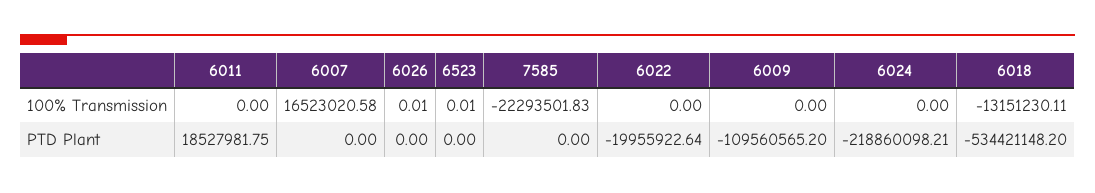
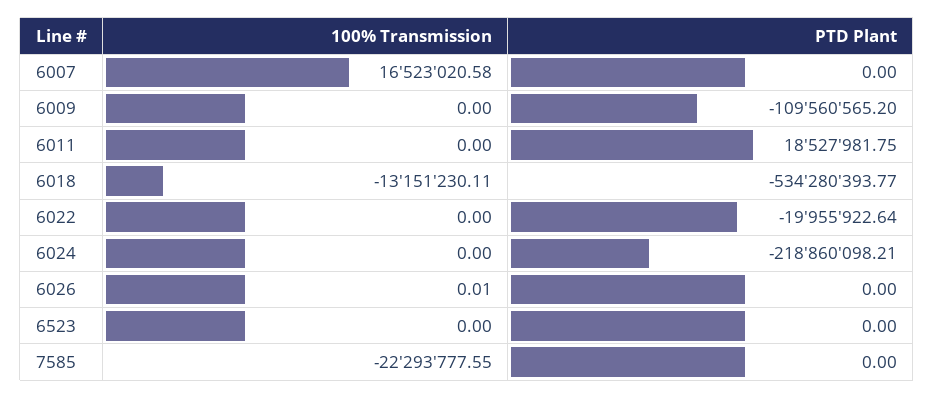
  {
    "6011": {
      "100% Transmission": 0,
      "PTD Plant": 18527981.75
    },
    "6007": {
      "100% Transmission": 16523020.58,
      "PTD Plant": 0
    },
    "6026": {
      "100% Transmission": 0.01,
      "PTD Plant": 0
    },
    "6523": {
-     "100% Transmission": 0.01,
+     "100% Transmission": 0,
      "PTD Plant": 0
    },
    "7585": {
-     "100% Transmission": -22293501.83,
+     "100% Transmission": -22293777.55,
      "PTD Plant": 0
    },
    "6022": {
      "100% Transmission": 0,
      "PTD Plant": -19955922.64
    },
    "6009": {
      "100% Transmission": 0,
      "PTD Plant": -109560565.2
    },
    "6024": {
      "100% Transmission": 0,
      "PTD Plant": -218860098.21
    },
    "6018": {
      "100% Transmission": -13151230.11,
-     "PTD Plant": -534421148.2
+     "PTD Plant": -534280393.77
    }
  }

